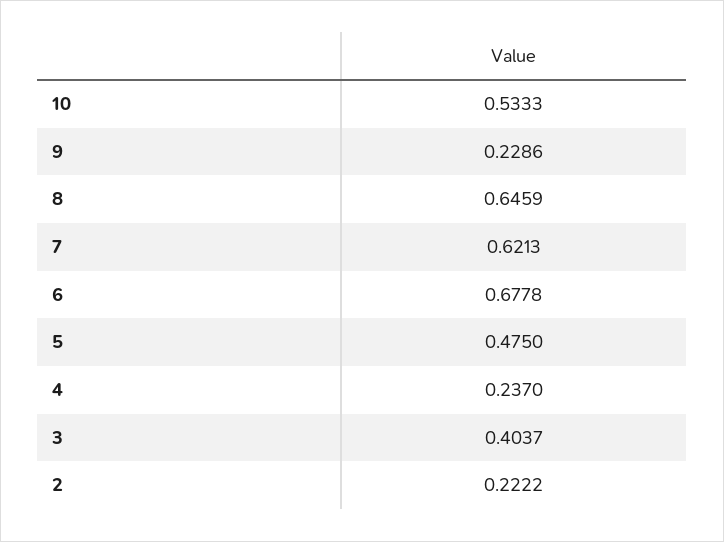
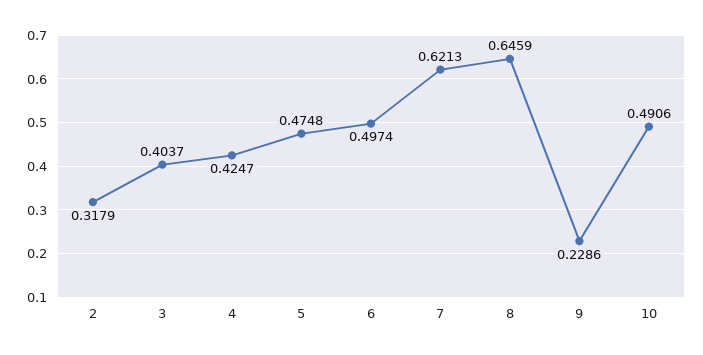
  {
-   "10": 0.5333,
+   "10": 0.4906,
    "9": 0.2286,
    "8": 0.6459,
    "7": 0.6213,
-   "6": 0.6778,
+   "6": 0.4974,
-   "5": 0.475,
+   "5": 0.4748,
-   "4": 0.237,
+   "4": 0.4247,
    "3": 0.4037,
-   "2": 0.2222
+   "2": 0.3179
  }

